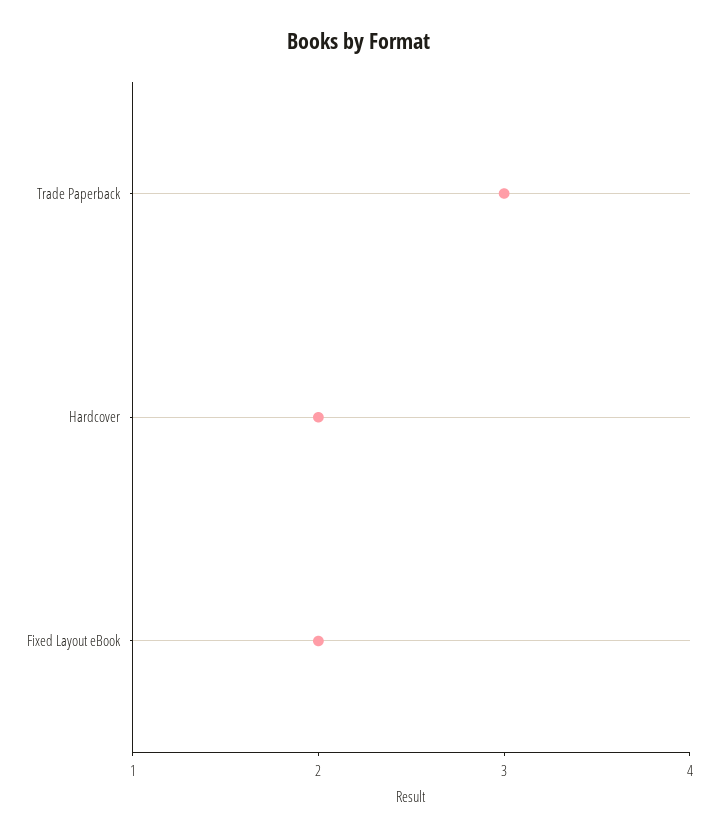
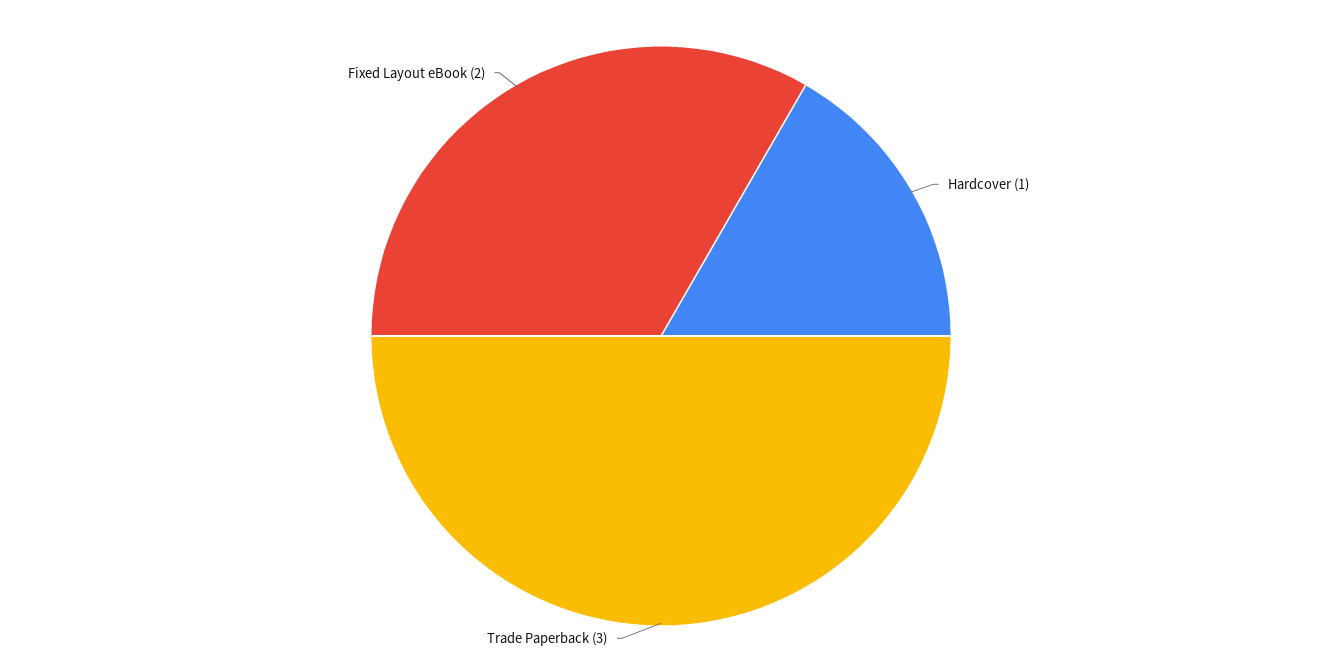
  {
    "Trade Paperback": 3,
-   "Hardcover": 2,
+   "Hardcover": 1,
    "Fixed Layout eBook": 2
  }

